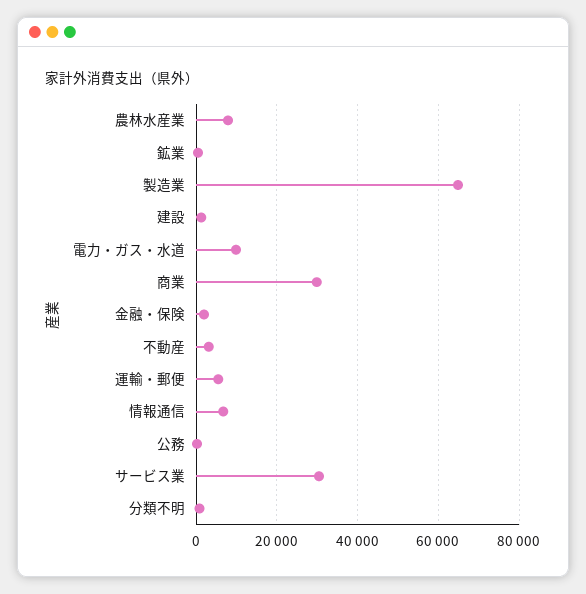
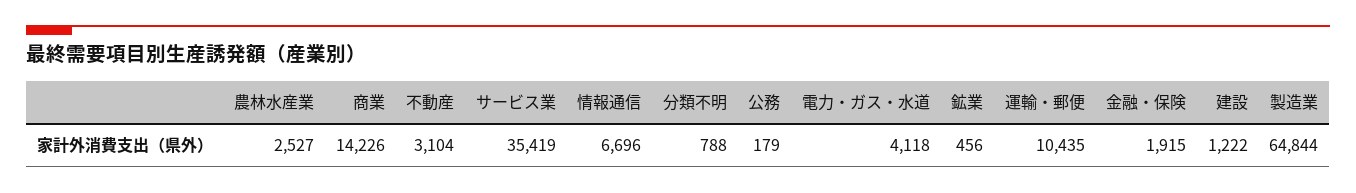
  {
-   "農林水産業": 8000,
+   "農林水産業": 2527,
    "鉱業": 456,
    "製造業": 64844,
    "建設": 1222,
-   "電力・ガス・水道": 10000,
+   "電力・ガス・水道": 4118,
-   "商業": 30000,
+   "商業": 14226,
    "金融・保険": 1915,
    "不動産": 3104,
-   "運輸・郵便": 6000,
+   "運輸・郵便": 10435,
    "情報通信": 6696,
    "公務": 179,
-   "サービス業": 30000,
+   "サービス業": 35419,
    "分類不明": 788
  }

